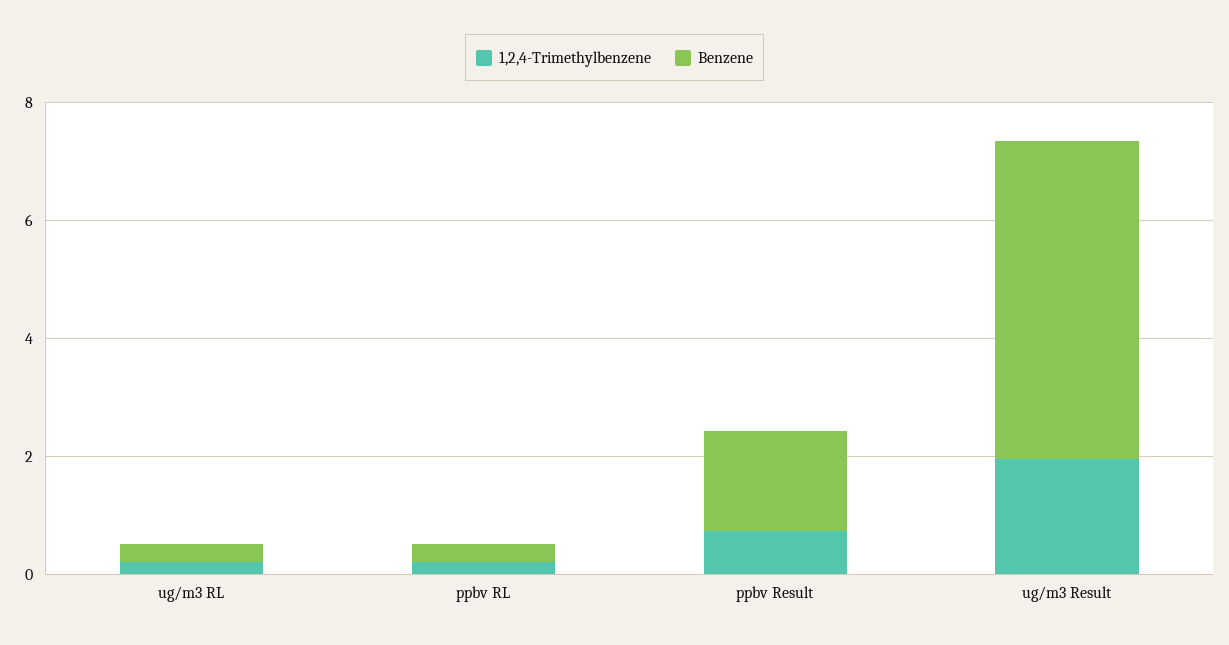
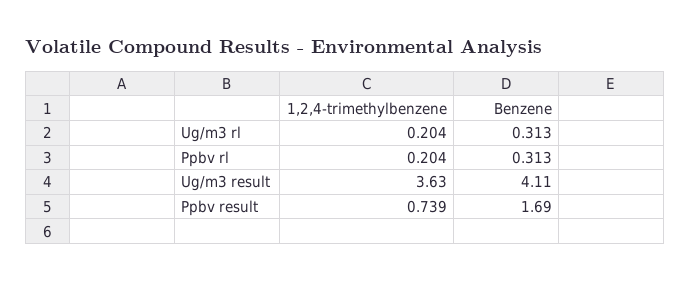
  {
    "1,2,4-Trimethylbenzene": {
      "ug/m3 RL": 0.204,
      "ppbv RL": 0.204,
      "ppbv Result": 0.739,
-     "ug/m3 Result": 2
+     "ug/m3 Result": 3.63
    },
    "Benzene": {
      "ug/m3 RL": 0.313,
      "ppbv RL": 0.313,
      "ppbv Result": 1.69,
-     "ug/m3 Result": 5.5
+     "ug/m3 Result": 4.11
    }
  }

